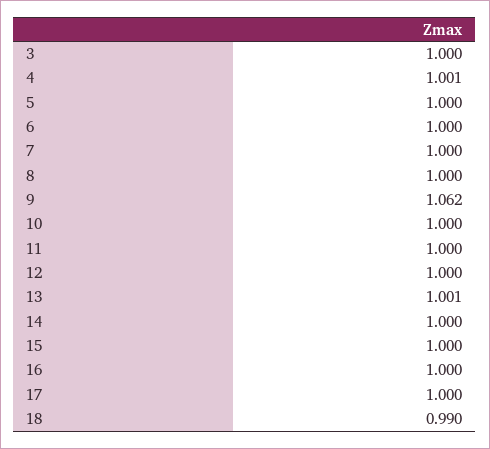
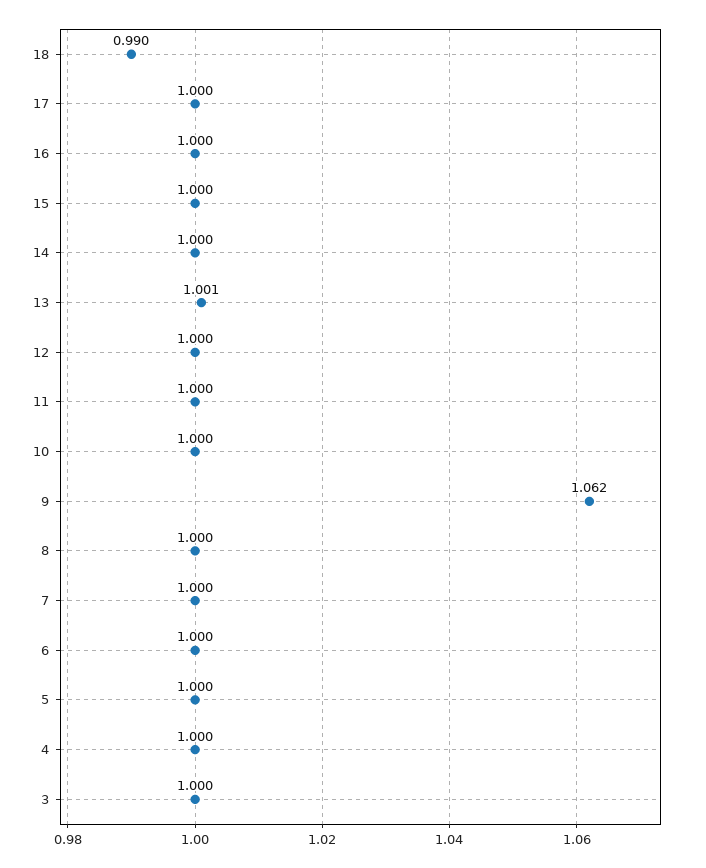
  {
    "3": 1,
-   "4": 1.001,
+   "4": 1,
    "5": 1,
    "6": 1,
    "7": 1,
    "8": 1,
    "9": 1.062,
    "10": 1,
    "11": 1,
    "12": 1,
    "13": 1.001,
    "14": 1,
    "15": 1,
    "16": 1,
    "17": 1,
    "18": 0.99
  }

